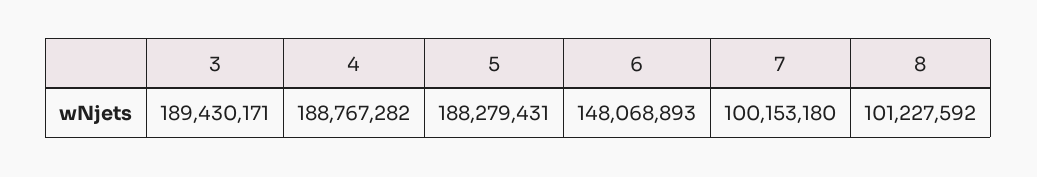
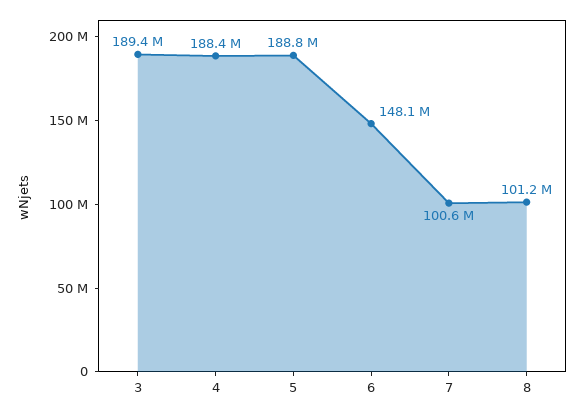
  {
    "3": 189430171,
-   "4": 188767282,
+   "4": 188400000,
-   "5": 188279431,
+   "5": 188800000,
    "6": 148068893,
-   "7": 100153180,
+   "7": 100600000,
    "8": 101227592
  }

